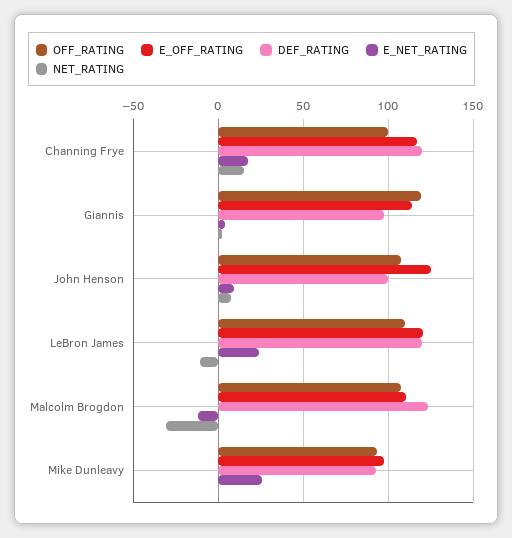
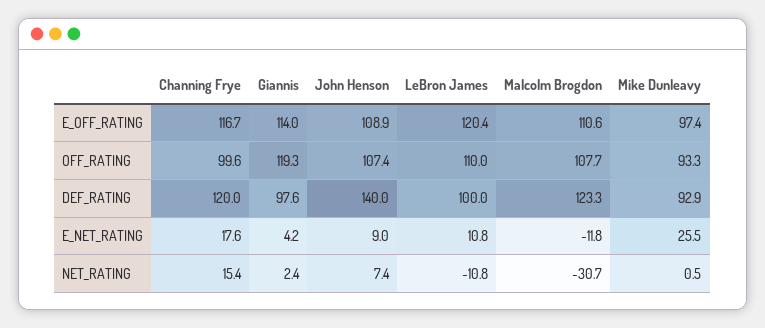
  {
    "OFF_RATING": {
      "Channing Frye": 99.6,
      "Giannis": 119.3,
      "John Henson": 107.4,
      "LeBron James": 110,
      "Malcolm Brogdon": 107.7,
      "Mike Dunleavy": 93.3
    },
    "E_OFF_RATING": {
      "Channing Frye": 116.7,
      "Giannis": 114,
-     "John Henson": 125,
+     "John Henson": 108.9,
      "LeBron James": 120.4,
      "Malcolm Brogdon": 110.6,
      "Mike Dunleavy": 97.4
    },
    "DEF_RATING": {
      "Channing Frye": 120,
      "Giannis": 97.6,
-     "John Henson": 100,
+     "John Henson": 140,
-     "LeBron James": 120,
+     "LeBron James": 100,
      "Malcolm Brogdon": 123.3,
      "Mike Dunleavy": 92.9
    },
    "E_NET_RATING": {
      "Channing Frye": 17.6,
      "Giannis": 4.2,
      "John Henson": 9,
-     "LeBron James": 25,
+     "LeBron James": 10.8,
      "Malcolm Brogdon": -11.8,
      "Mike Dunleavy": 25.5
    },
    "NET_RATING": {
      "Channing Frye": 15.4,
      "Giannis": 2.4,
      "John Henson": 7.4,
      "LeBron James": -10.8,
      "Malcolm Brogdon": -30.7,
      "Mike Dunleavy": 0.5
    }
  }

